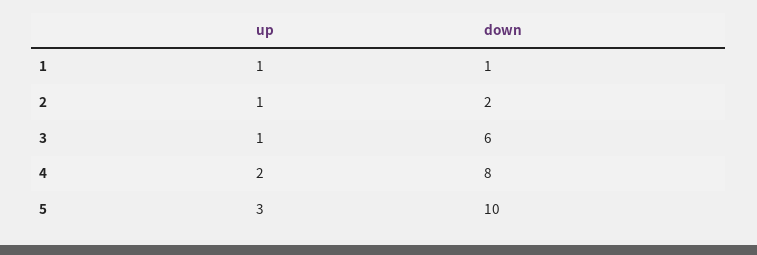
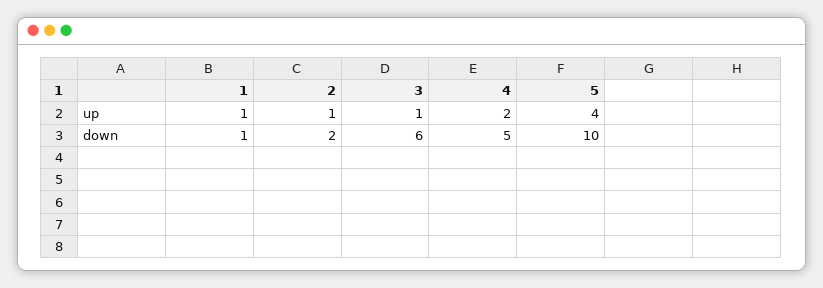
  {
    "up": {
      "1": 1,
      "2": 1,
      "3": 1,
      "4": 2,
-     "5": 3
+     "5": 4
    },
    "down": {
      "1": 1,
      "2": 2,
      "3": 6,
-     "4": 8,
+     "4": 5,
      "5": 10
    }
  }

